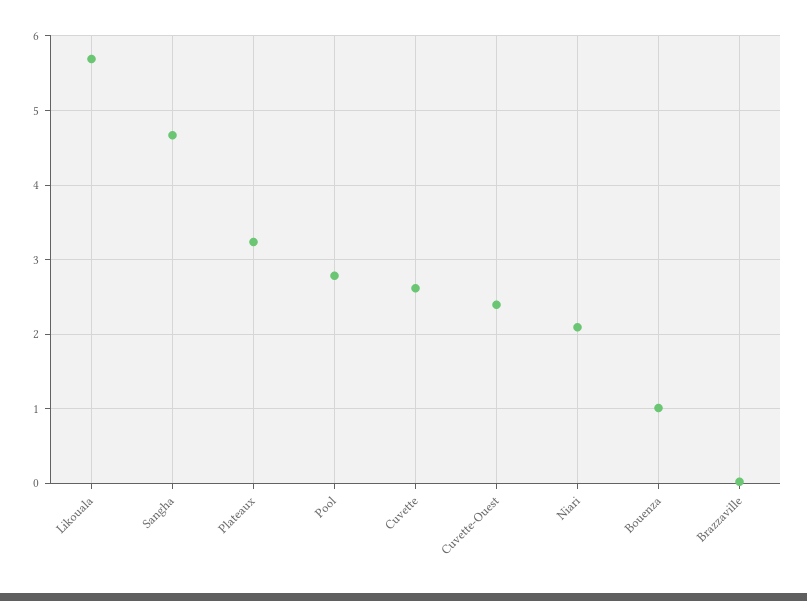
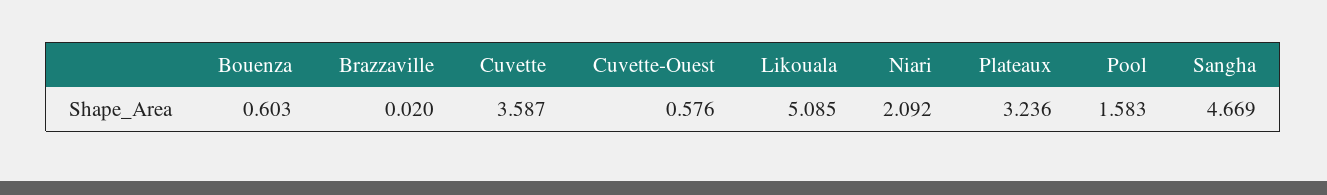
  {
-   "Likouala": 5.7,
+   "Likouala": 5.085,
    "Sangha": 4.669,
    "Plateaux": 3.236,
-   "Pool": 2.8,
+   "Pool": 1.583,
-   "Cuvette": 2.6,
+   "Cuvette": 3.587,
-   "Cuvette-Ouest": 2.4,
+   "Cuvette-Ouest": 0.576,
    "Niari": 2.092,
-   "Bouenza": 1,
+   "Bouenza": 0.603,
    "Brazzaville": 0.02
  }

